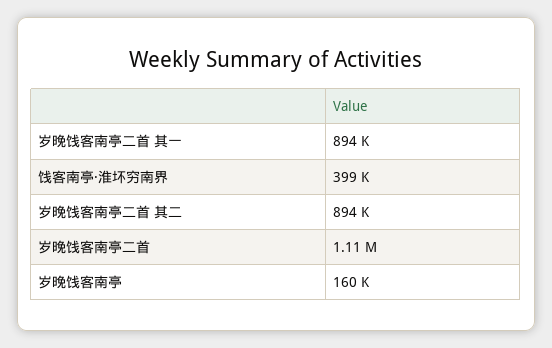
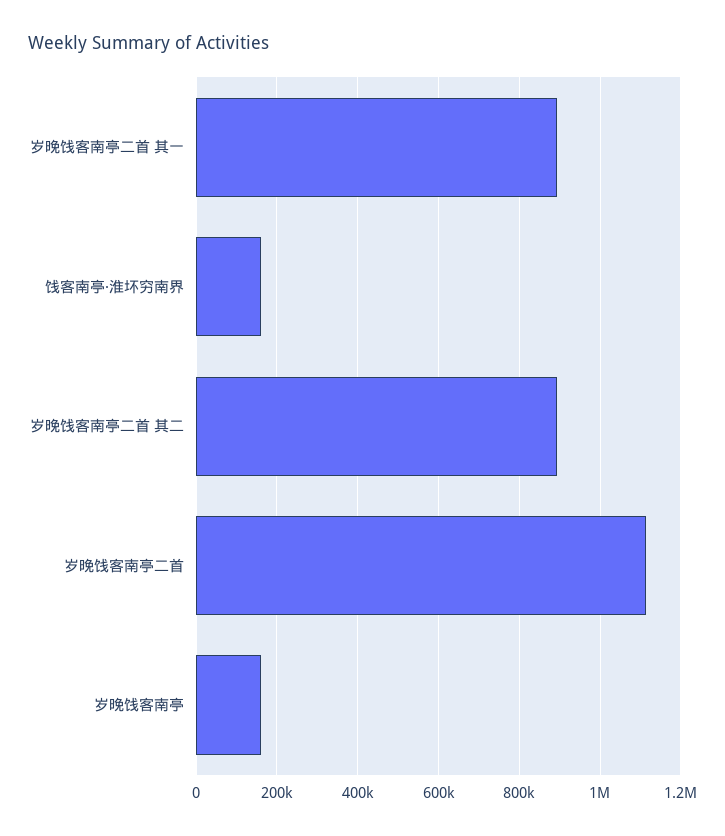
  {
    "岁晚饯客南亭二首 其一": 894000,
-   "饯客南亭·淮坏穷南界": 399000,
+   "饯客南亭·淮坏穷南界": 160000,
    "岁晚饯客南亭二首 其二": 894000,
    "岁晚饯客南亭二首": 1110000,
    "岁晚饯客南亭": 160000
  }

